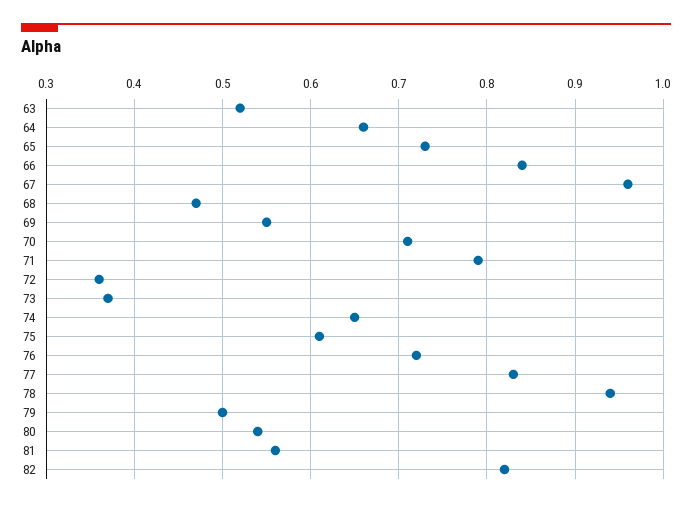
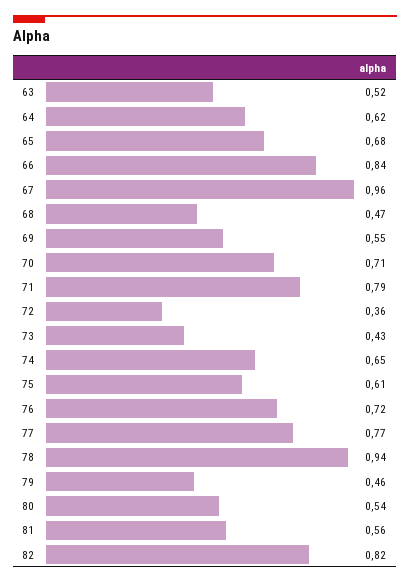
  {
    "63": 0.52,
-   "64": 0.66,
+   "64": 0.62,
-   "65": 0.73,
+   "65": 0.68,
    "66": 0.84,
    "67": 0.96,
    "68": 0.47,
    "69": 0.55,
    "70": 0.71,
    "71": 0.79,
    "72": 0.36,
-   "73": 0.37,
+   "73": 0.43,
    "74": 0.65,
    "75": 0.61,
    "76": 0.72,
-   "77": 0.83,
+   "77": 0.77,
    "78": 0.94,
-   "79": 0.5,
+   "79": 0.46,
    "80": 0.54,
    "81": 0.56,
    "82": 0.82
  }

